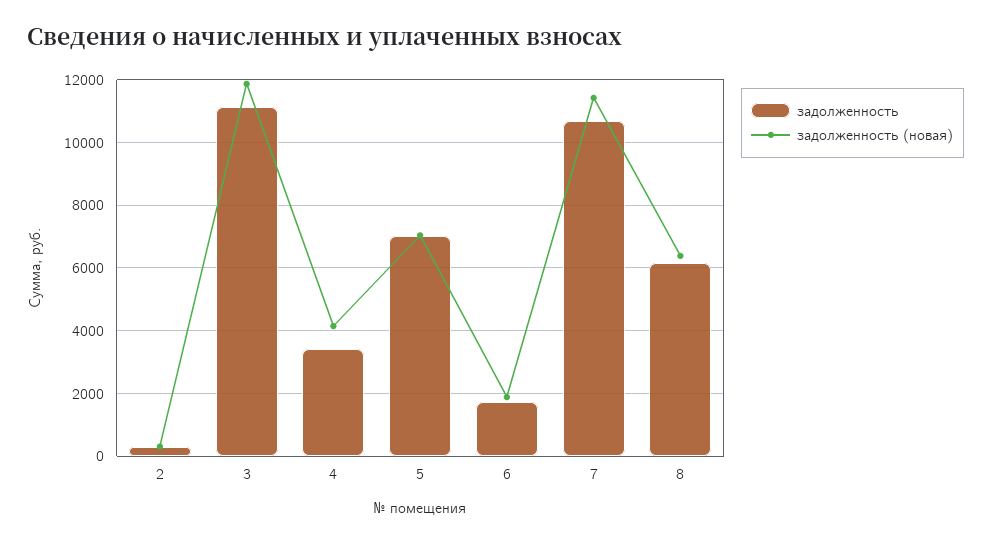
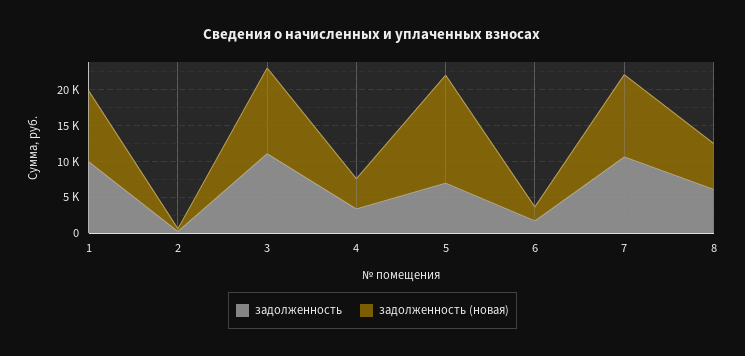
  {
    "задолженность": {
      "2": 200,
      "3": 11200,
      "4": 3400,
      "5": 7000,
      "6": 1800,
      "7": 10600,
-     "8": 6200
+     "8": 6200,
+     "1": 10000
    },
    "задолженность (новая)": {
      "2": 400,
      "3": 11800,
      "4": 4200,
-     "5": 7000,
+     "5": 15000,
      "6": 1800,
      "7": 11400,
-     "8": 6400
+     "8": 6400,
+     "1": 10000
    }
  }

